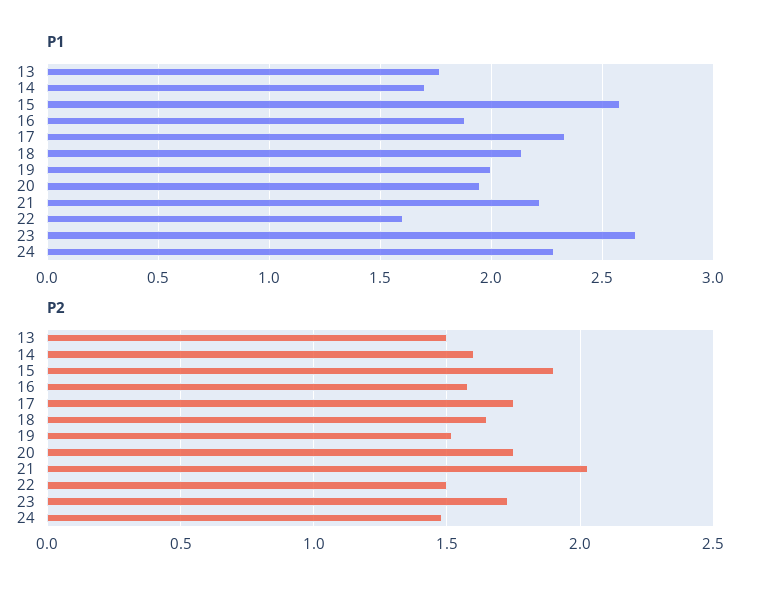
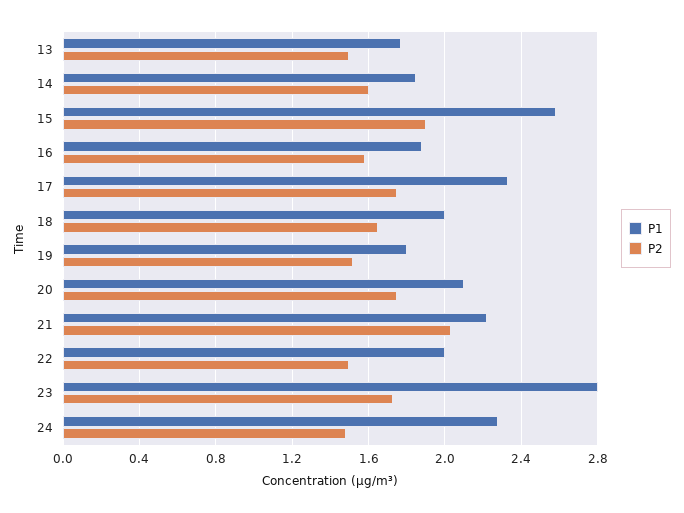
  {
    "P1": {
      "13": 1.75,
-     "14": 1.7,
+     "14": 1.85,
      "15": 2.6,
      "16": 1.9,
      "17": 2.35,
-     "18": 2.15,
+     "18": 2,
-     "19": 2,
+     "19": 1.8,
-     "20": 1.95,
+     "20": 2.1,
      "21": 2.2,
-     "22": 1.6,
+     "22": 2,
-     "23": 2.65,
+     "23": 2.8,
      "24": 2.3
    },
    "P2": {
      "13": 1.5,
      "14": 1.6,
      "15": 1.9,
      "16": 1.6,
      "17": 1.75,
      "18": 1.65,
      "19": 1.5,
      "20": 1.75,
      "21": 2.05,
      "22": 1.5,
      "23": 1.75,
      "24": 1.5
    }
  }

